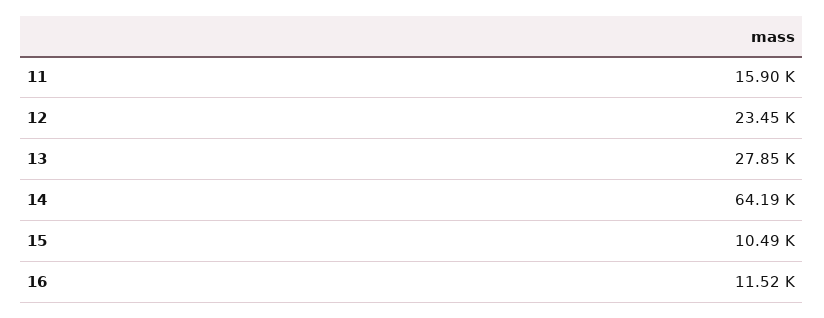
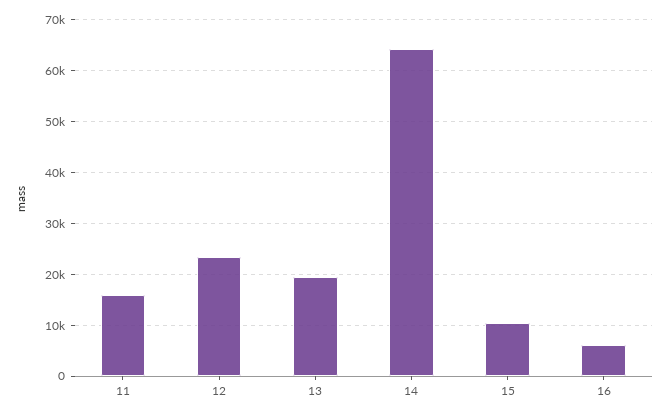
  {
    "11": 15900,
    "12": 23450,
-   "13": 27850,
+   "13": 20000,
    "14": 64190,
    "15": 10490,
-   "16": 11520
+   "16": 6000
  }

